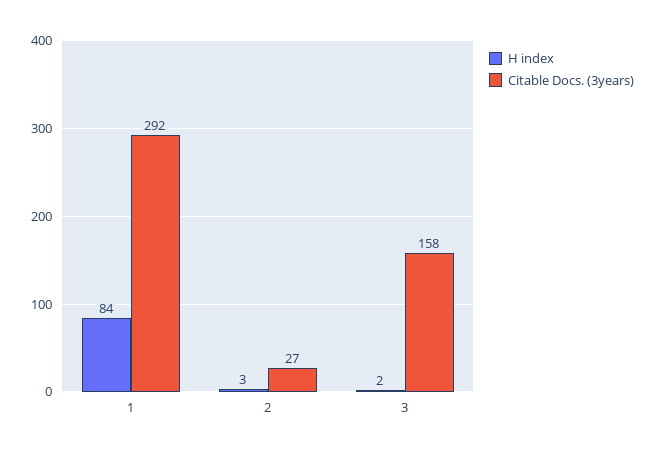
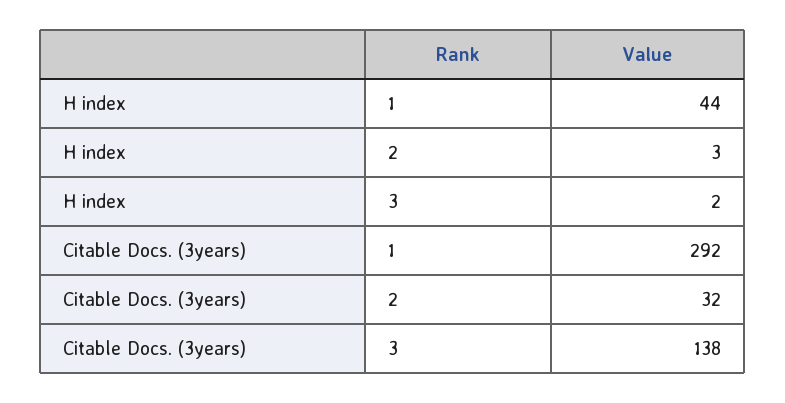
  {
    "H index": {
-     "1": 84,
+     "1": 44,
      "2": 3,
      "3": 2
    },
    "Citable Docs. (3years)": {
      "1": 292,
-     "2": 27,
+     "2": 32,
-     "3": 158
+     "3": 138
    }
  }

